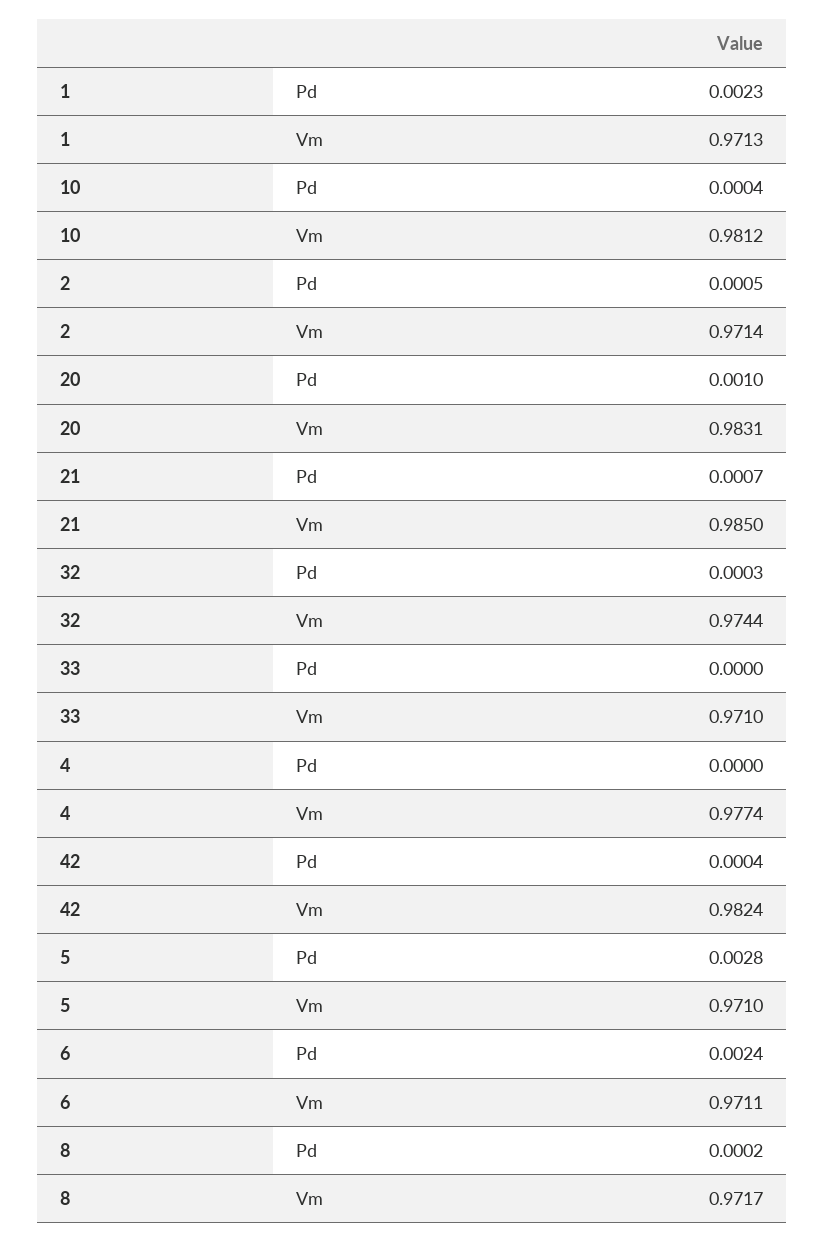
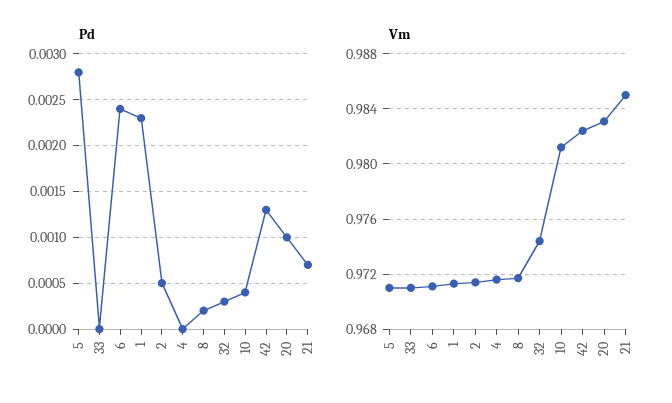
  {
    "Pd": {
      "1": 0.0023,
      "10": 0.0004,
      "2": 0.0005,
      "20": 0.001,
      "21": 0.0007,
      "32": 0.0003,
      "33": 0,
      "4": 0,
-     "42": 0.0004,
+     "42": 0.0013,
      "5": 0.0028,
      "6": 0.0024,
      "8": 0.0002
    },
    "Vm": {
      "1": 0.9713,
      "10": 0.9812,
      "2": 0.9714,
      "20": 0.9831,
      "21": 0.985,
      "32": 0.9744,
      "33": 0.971,
-     "4": 0.9774,
+     "4": 0.9715,
      "42": 0.9824,
      "5": 0.971,
      "6": 0.9711,
      "8": 0.9717
    }
  }

